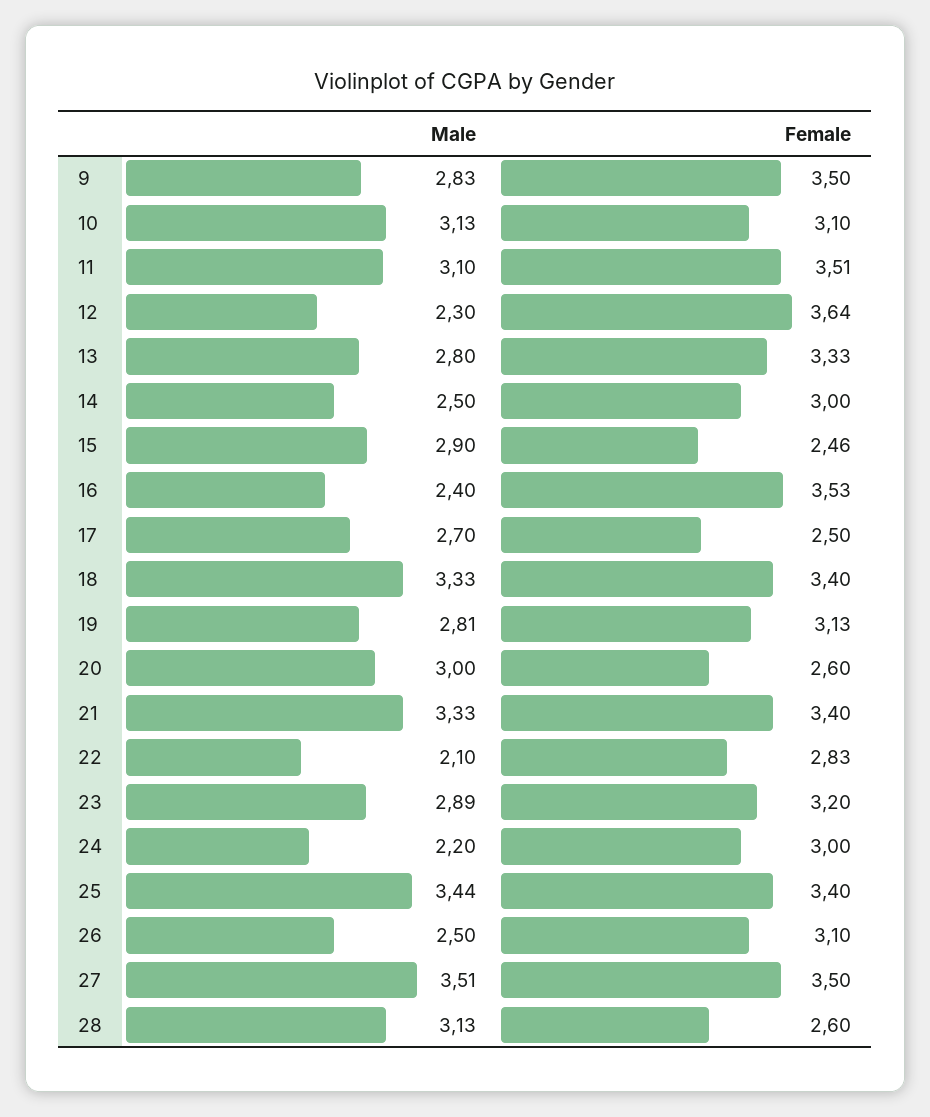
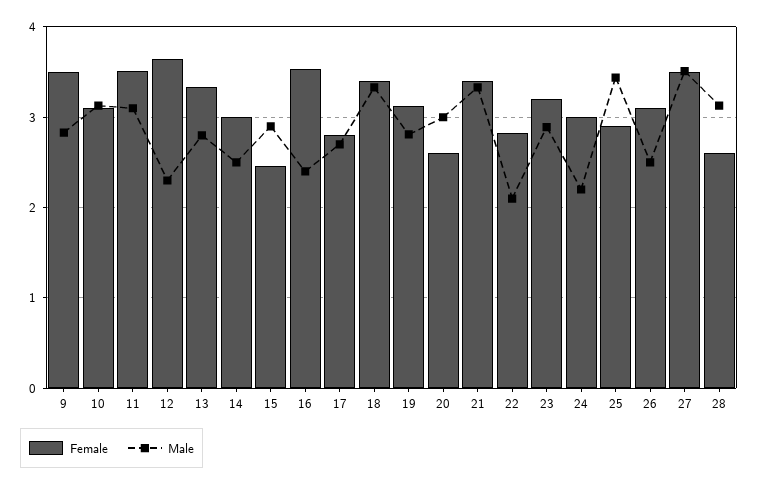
  {
    "Male": {
      "9": 2.83,
      "10": 3.13,
      "11": 3.1,
      "12": 2.3,
      "13": 2.8,
      "14": 2.5,
      "15": 2.9,
      "16": 2.4,
      "17": 2.7,
      "18": 3.33,
      "19": 2.81,
      "20": 3,
      "21": 3.33,
      "22": 2.1,
      "23": 2.89,
      "24": 2.2,
      "25": 3.44,
      "26": 2.5,
      "27": 3.51,
      "28": 3.13
    },
    "Female": {
      "9": 3.5,
      "10": 3.1,
      "11": 3.51,
      "12": 3.64,
      "13": 3.33,
      "14": 3,
      "15": 2.46,
      "16": 3.53,
-     "17": 2.5,
+     "17": 2.8,
      "18": 3.4,
      "19": 3.13,
      "20": 2.6,
      "21": 3.4,
      "22": 2.83,
      "23": 3.2,
      "24": 3,
-     "25": 3.4,
+     "25": 2.9,
      "26": 3.1,
      "27": 3.5,
      "28": 2.6
    }
  }

